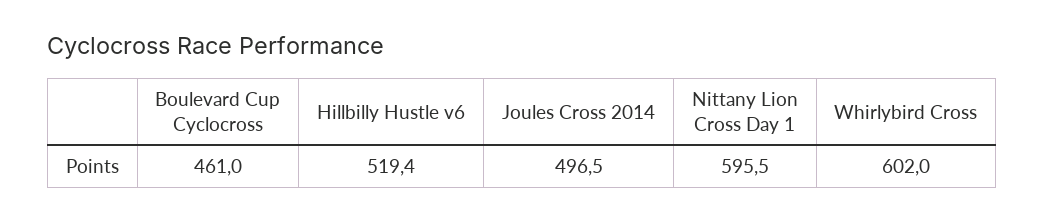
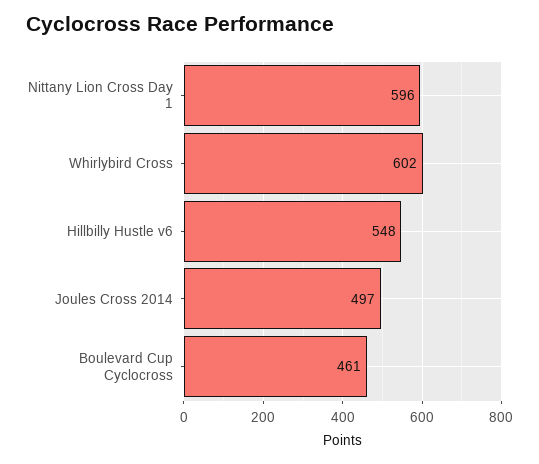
  {
    "Boulevard Cup Cyclocross": 461,
-   "Hillbilly Hustle v6": 519.4,
+   "Hillbilly Hustle v6": 548,
    "Joules Cross 2014": 496.5,
    "Nittany Lion Cross Day 1": 595.5,
    "Whirlybird Cross": 602
  }

